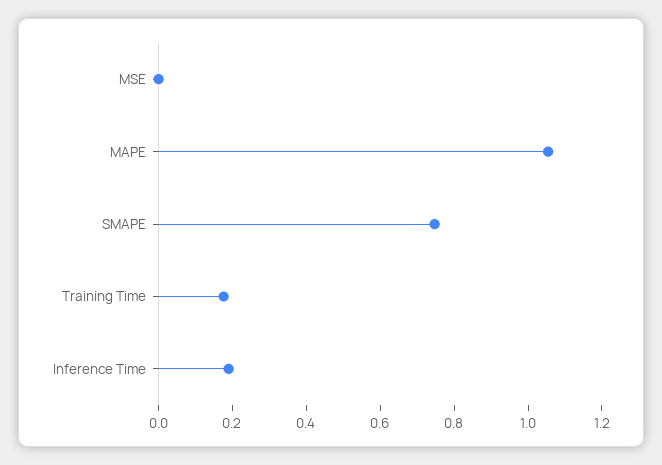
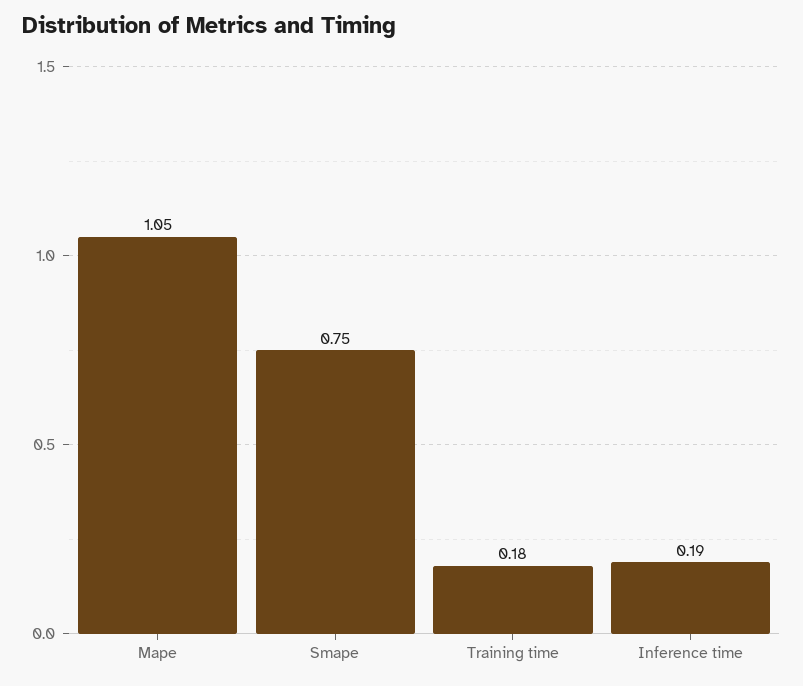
  {
-   "MSE": 0,
    "MAPE": 1.05,
    "SMAPE": 0.75,
    "Training Time": 0.18,
    "Inference Time": 0.19
  }

